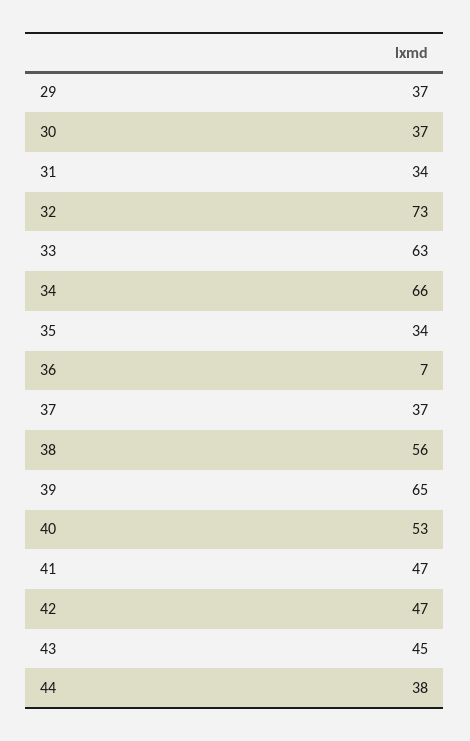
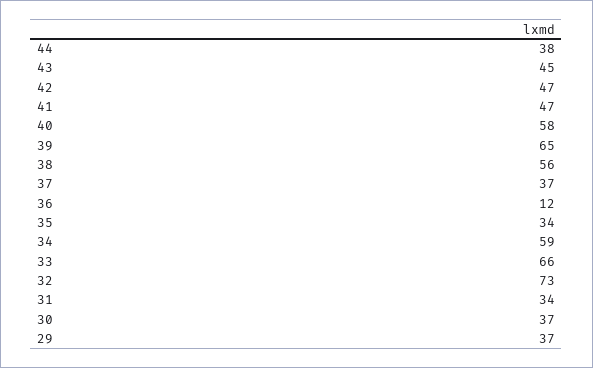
  {
    "29": 37,
    "30": 37,
    "31": 34,
    "32": 73,
-   "33": 63,
+   "33": 66,
-   "34": 66,
+   "34": 59,
    "35": 34,
-   "36": 7,
+   "36": 12,
    "37": 37,
    "38": 56,
    "39": 65,
-   "40": 53,
+   "40": 58,
    "41": 47,
    "42": 47,
    "43": 45,
    "44": 38
  }

